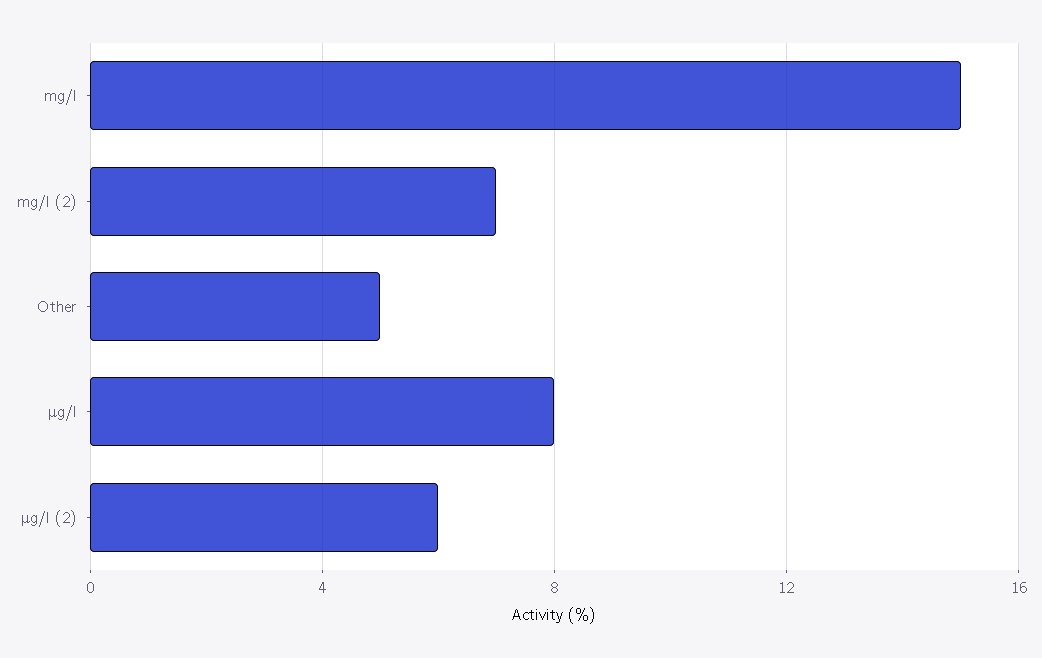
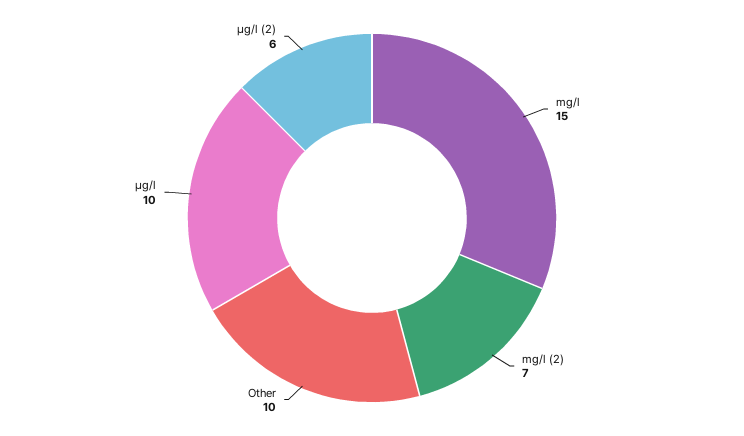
  {
    "mg/l": 15,
    "mg/l (2)": 7,
-   "Other": 5,
+   "Other": 10,
-   "μg/l": 8,
+   "μg/l": 10,
    "μg/l (2)": 6
  }

